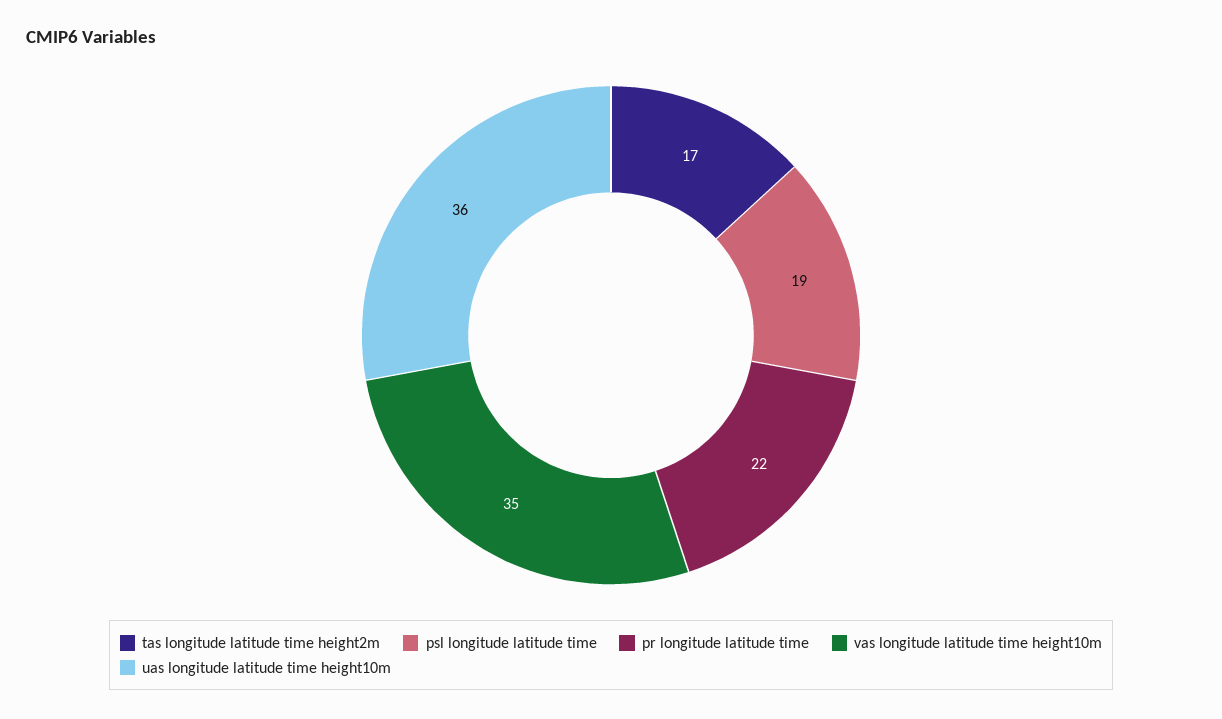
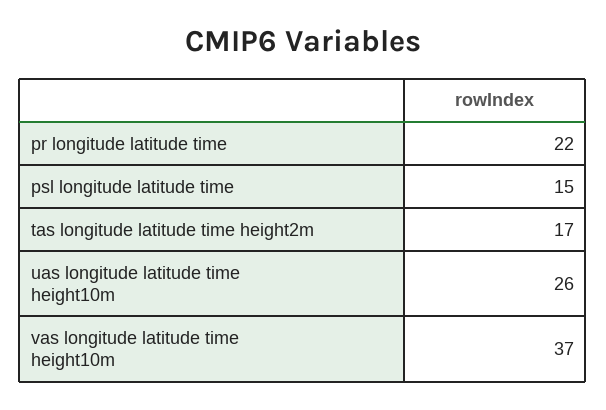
  {
    "tas longitude latitude time height2m": 17,
-   "psl longitude latitude time": 19,
+   "psl longitude latitude time": 15,
    "pr longitude latitude time": 22,
-   "vas longitude latitude time height10m": 35,
+   "vas longitude latitude time height10m": 37,
-   "uas longitude latitude time height10m": 36
+   "uas longitude latitude time height10m": 26
  }

